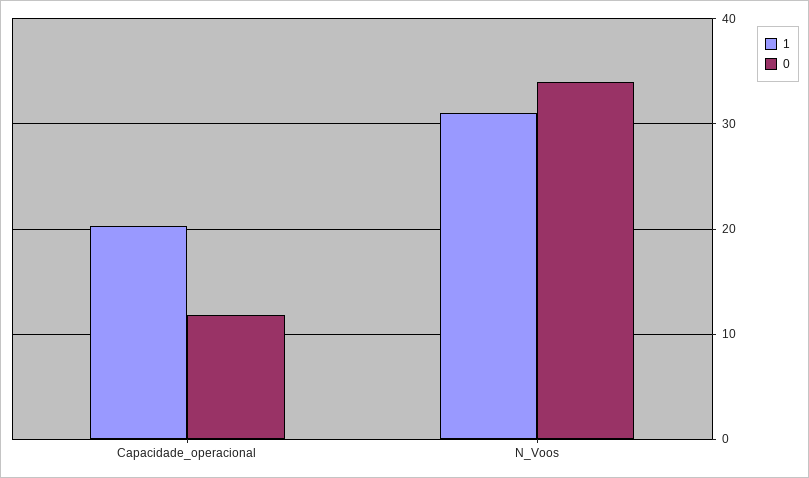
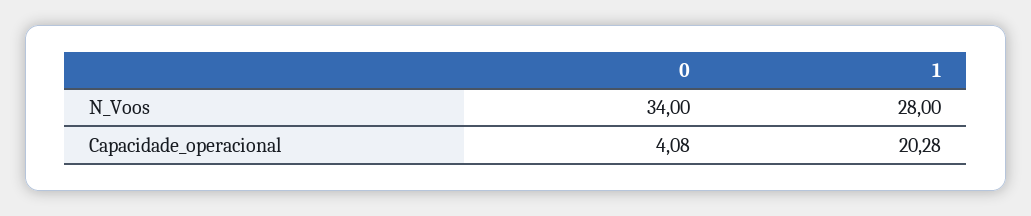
  {
    "1": {
      "Capacidade_operacional": 20.28,
-     "N_Voos": 31
+     "N_Voos": 28
    },
    "0": {
-     "Capacidade_operacional": 12,
+     "Capacidade_operacional": 4.08,
      "N_Voos": 34
    }
  }

